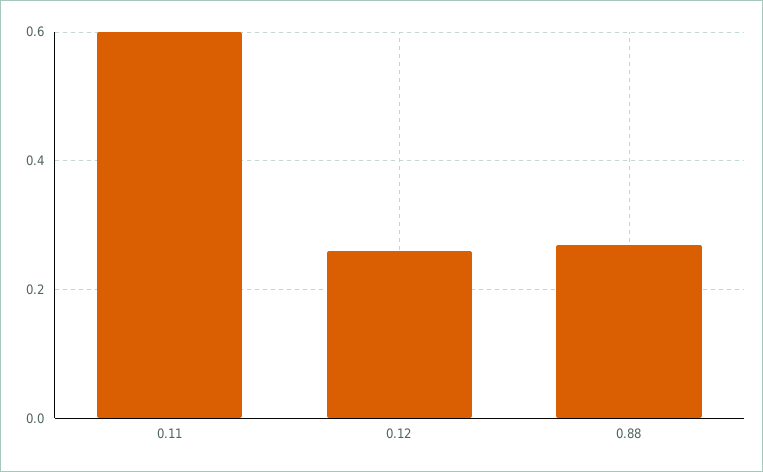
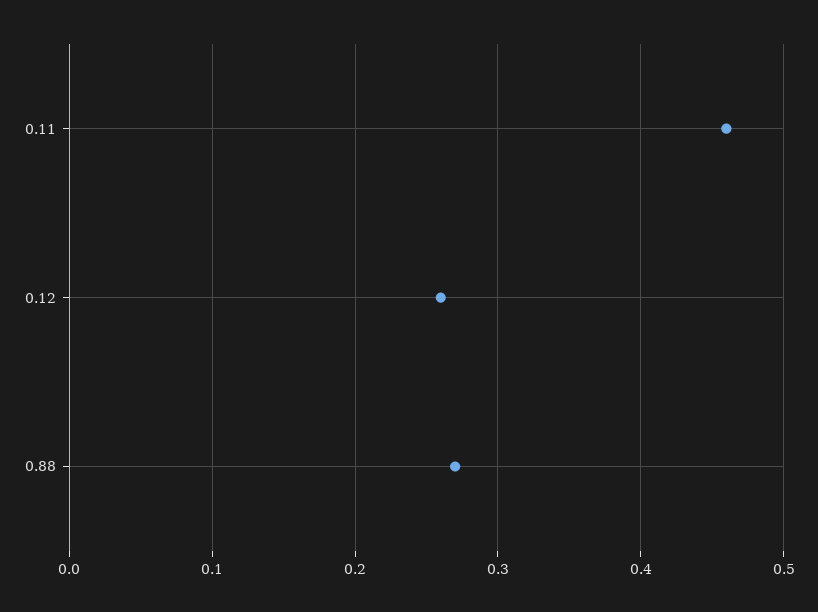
  {
-   "0.11": 0.6,
+   "0.11": 0.46,
    "0.12": 0.26,
    "0.88": 0.27
  }

